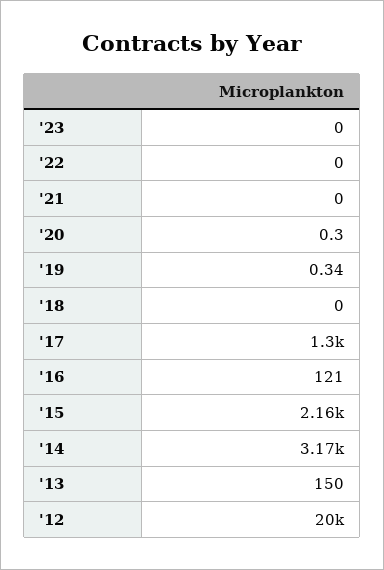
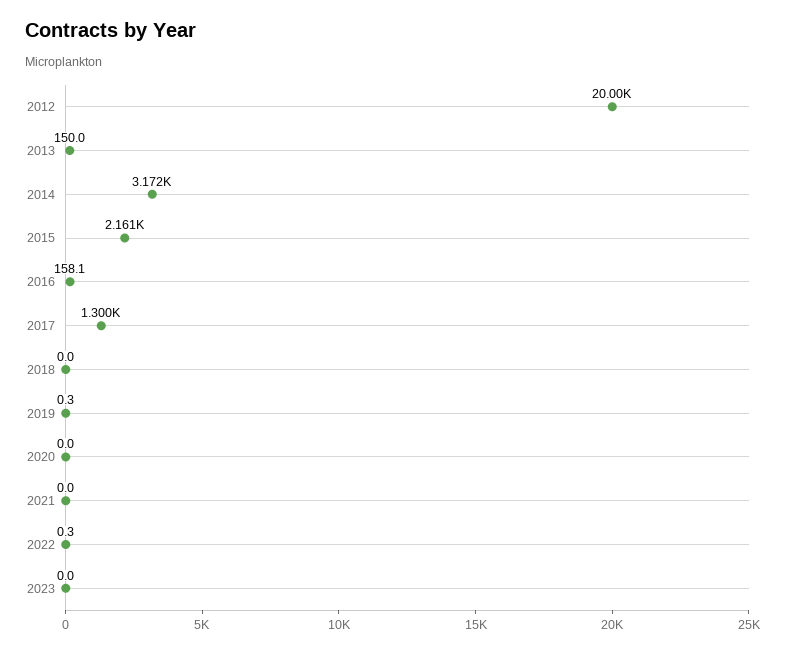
  {
    "'23": 0,
-   "'22": 0,
+   "'22": 0.3,
    "'21": 0,
-   "'20": 0.3,
+   "'20": 0,
    "'19": 0.34,
    "'18": 0,
    "'17": 1300,
-   "'16": 121,
+   "'16": 158.1,
    "'15": 2161,
    "'14": 3172,
    "'13": 150,
    "'12": 20000
  }

